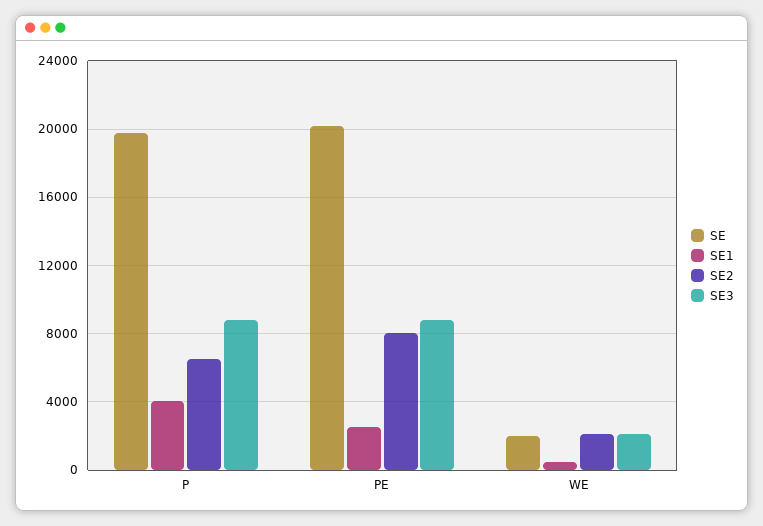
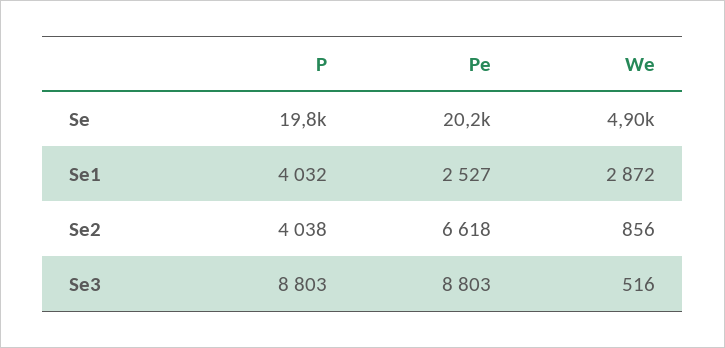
  {
    "SE": {
      "P": 19800,
      "PE": 20200,
-     "WE": 2000
+     "WE": 4900
    },
    "SE1": {
      "P": 4032,
      "PE": 2527,
-     "WE": 500
+     "WE": 2872
    },
    "SE2": {
-     "P": 6500,
+     "P": 4038,
-     "PE": 8000,
+     "PE": 6618,
-     "WE": 2000
+     "WE": 856
    },
    "SE3": {
      "P": 8803,
      "PE": 8803,
-     "WE": 2000
+     "WE": 516
    }
  }

